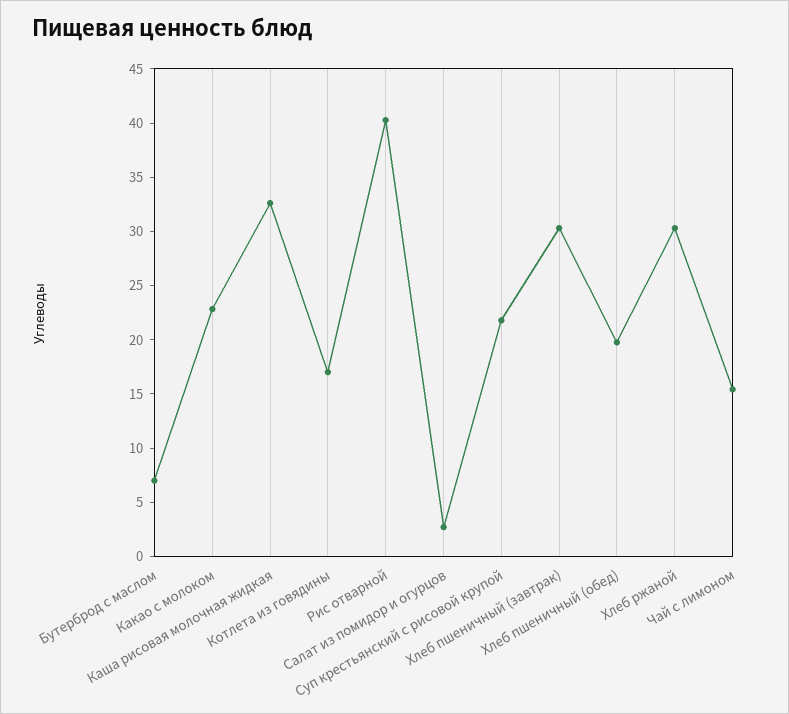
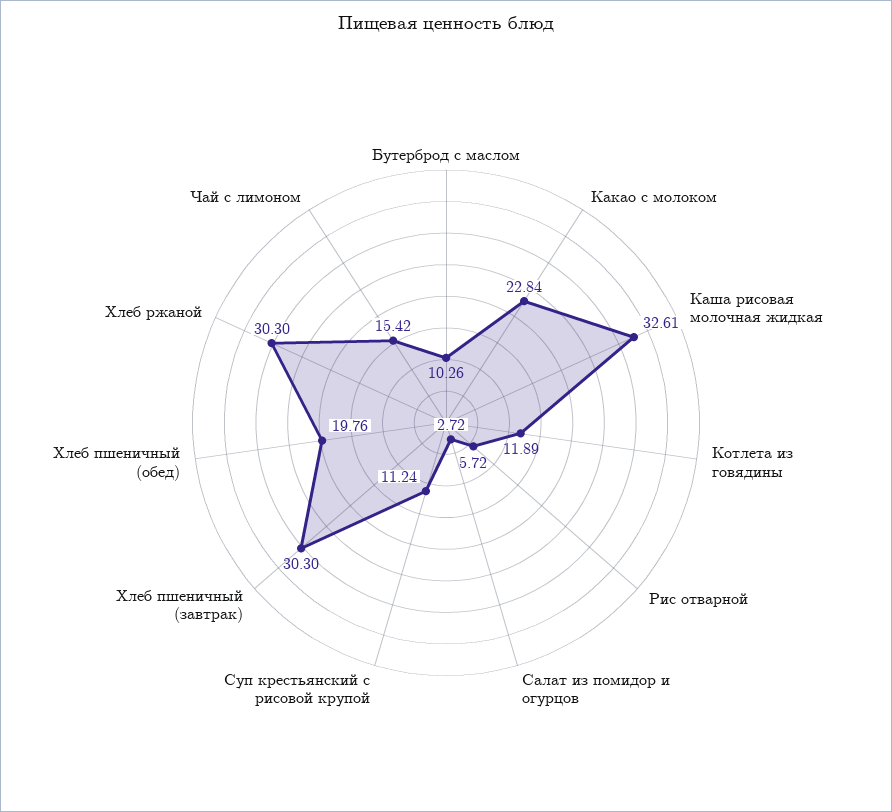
  {
-   "Бутерброд с маслом": 7,
+   "Бутерброд с маслом": 10.26,
    "Какао с молоком": 22.84,
    "Каша рисовая молочная жидкая": 32.61,
-   "Котлета из говядины": 17,
+   "Котлета из говядины": 11.89,
-   "Рис отварной": 40,
+   "Рис отварной": 5.72,
    "Салат из помидор и огурцов": 2.72,
-   "Суп крестьянский с рисовой крупой": 22,
+   "Суп крестьянский с рисовой крупой": 11.24,
    "Хлеб пшеничный (завтрак)": 30.3,
    "Хлеб пшеничный (обед)": 19.76,
    "Хлеб ржаной": 30.3,
    "Чай с лимоном": 15.42
  }

